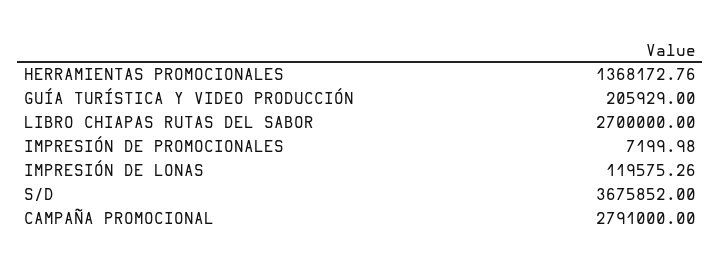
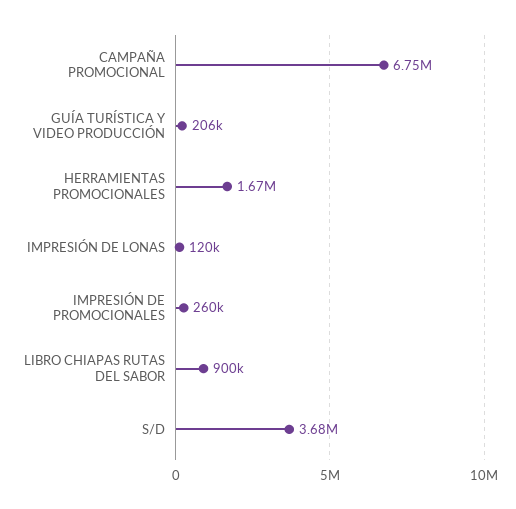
  {
-   "HERRAMIENTAS PROMOCIONALES": 1368172.76,
+   "HERRAMIENTAS PROMOCIONALES": 1670000,
    "GUÍA TURÍSTICA Y VIDEO PRODUCCIÓN": 205929,
-   "LIBRO CHIAPAS RUTAS DEL SABOR": 2700000,
+   "LIBRO CHIAPAS RUTAS DEL SABOR": 900000,
-   "IMPRESIÓN DE PROMOCIONALES": 7199.98,
+   "IMPRESIÓN DE PROMOCIONALES": 260000,
    "IMPRESIÓN DE LONAS": 119575.26,
    "S/D": 3675852,
-   "CAMPAÑA PROMOCIONAL": 2791000
+   "CAMPAÑA PROMOCIONAL": 6750000
  }

